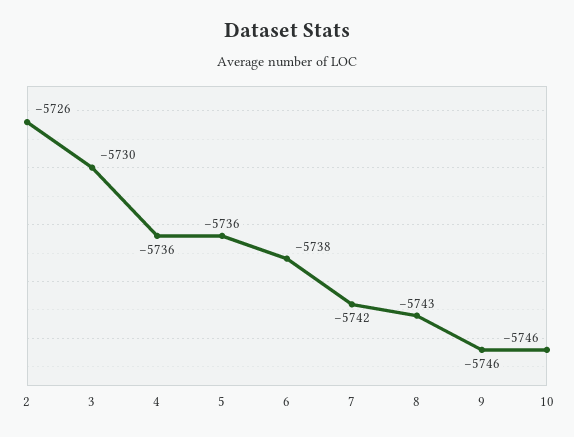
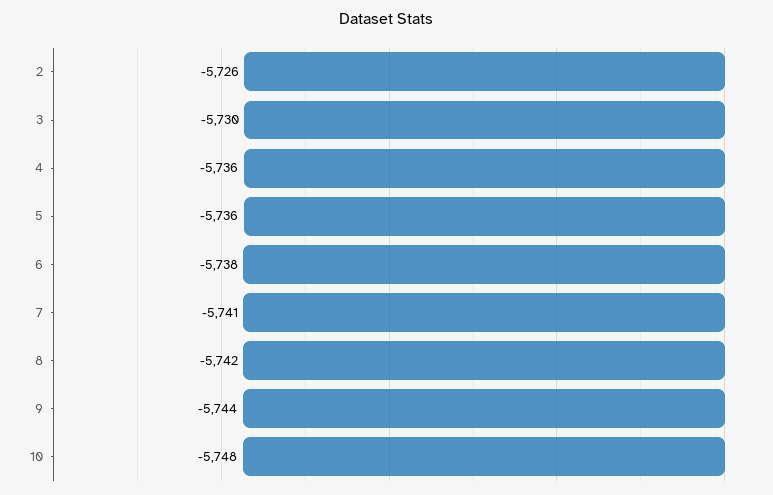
  {
    "2": -5726,
    "3": -5730,
    "4": -5736,
    "5": -5736,
    "6": -5738,
-   "7": -5742,
+   "7": -5741,
-   "8": -5743,
+   "8": -5742,
-   "9": -5746,
+   "9": -5744,
-   "10": -5746
+   "10": -5748
  }

